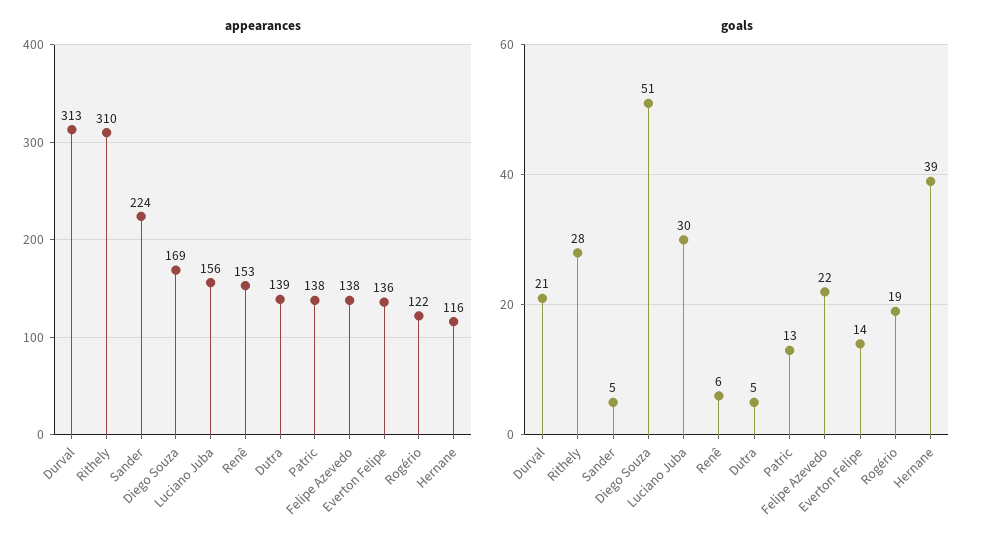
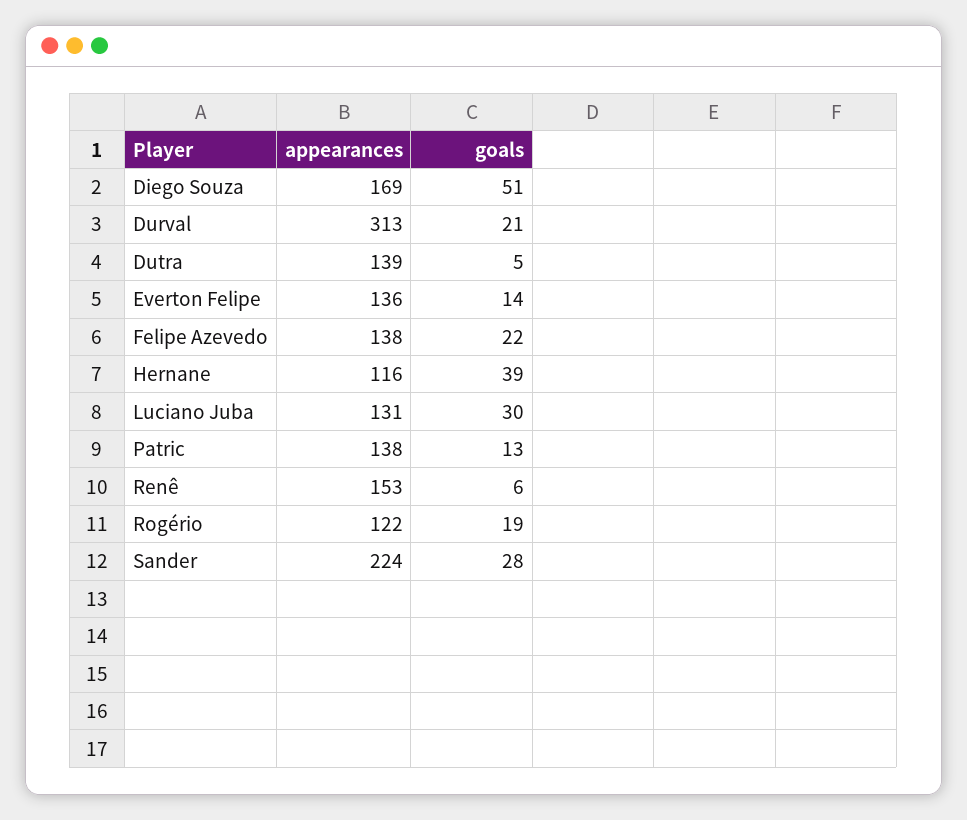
  {
    "appearances": {
      "Durval": 313,
-     "Rithely": 310,
      "Sander": 224,
      "Diego Souza": 169,
-     "Luciano Juba": 156,
+     "Luciano Juba": 131,
      "Renê": 153,
      "Dutra": 139,
      "Patric": 138,
      "Felipe Azevedo": 138,
      "Everton Felipe": 136,
      "Rogério": 122,
      "Hernane": 116
    },
    "goals": {
      "Durval": 21,
-     "Rithely": 28,
-     "Sander": 5,
+     "Sander": 28,
      "Diego Souza": 51,
      "Luciano Juba": 30,
      "Renê": 6,
      "Dutra": 5,
      "Patric": 13,
      "Felipe Azevedo": 22,
      "Everton Felipe": 14,
      "Rogério": 19,
      "Hernane": 39
    }
  }

